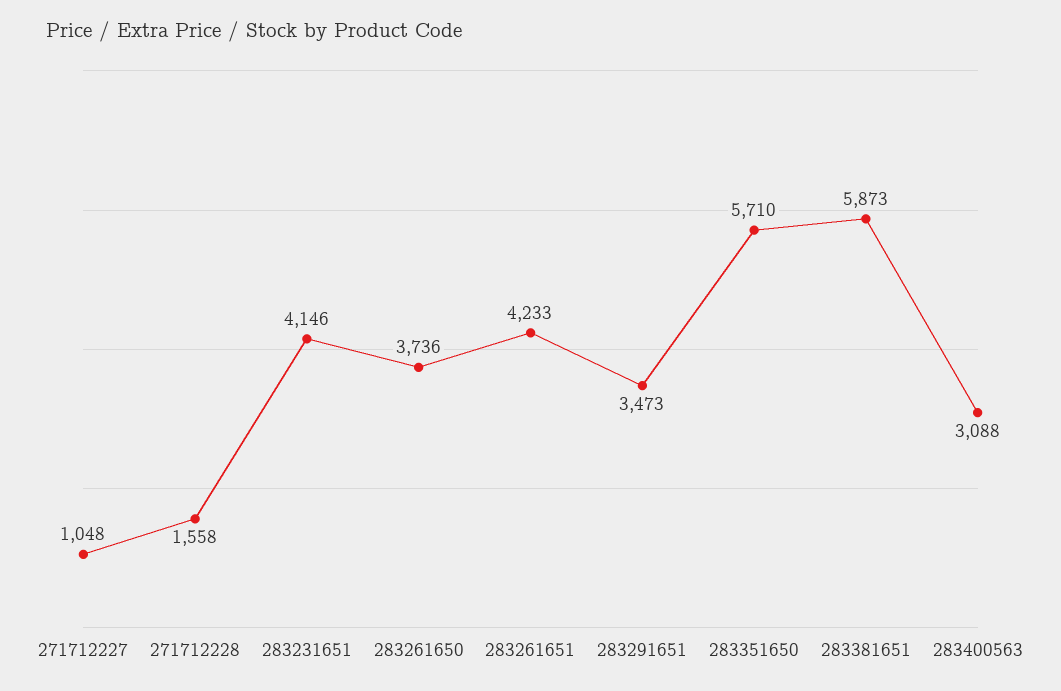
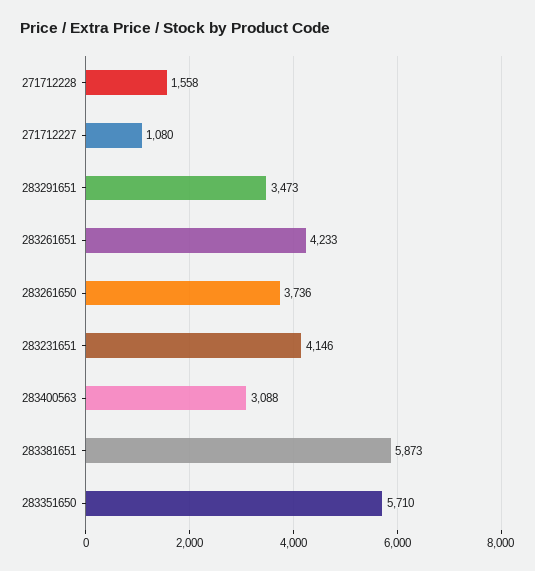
  {
-   "271712227": 1048,
+   "271712227": 1080,
    "271712228": 1558,
    "283231651": 4146,
    "283261650": 3736,
    "283261651": 4233,
    "283291651": 3473,
    "283351650": 5710,
    "283381651": 5873,
    "283400563": 3088
  }

